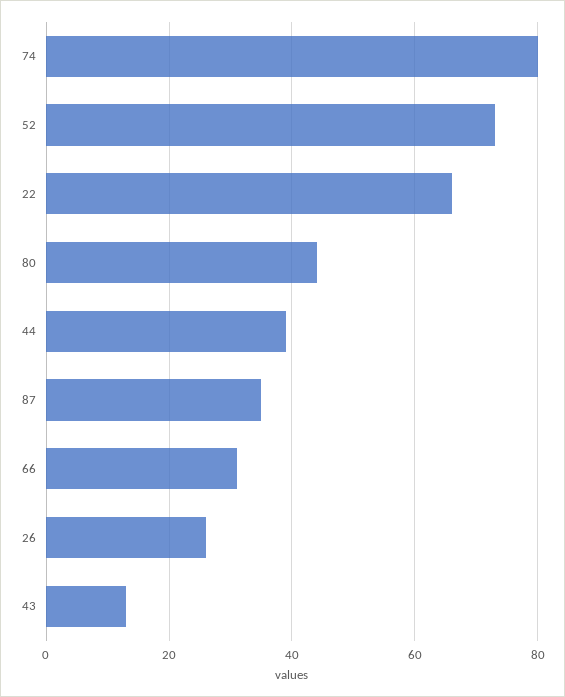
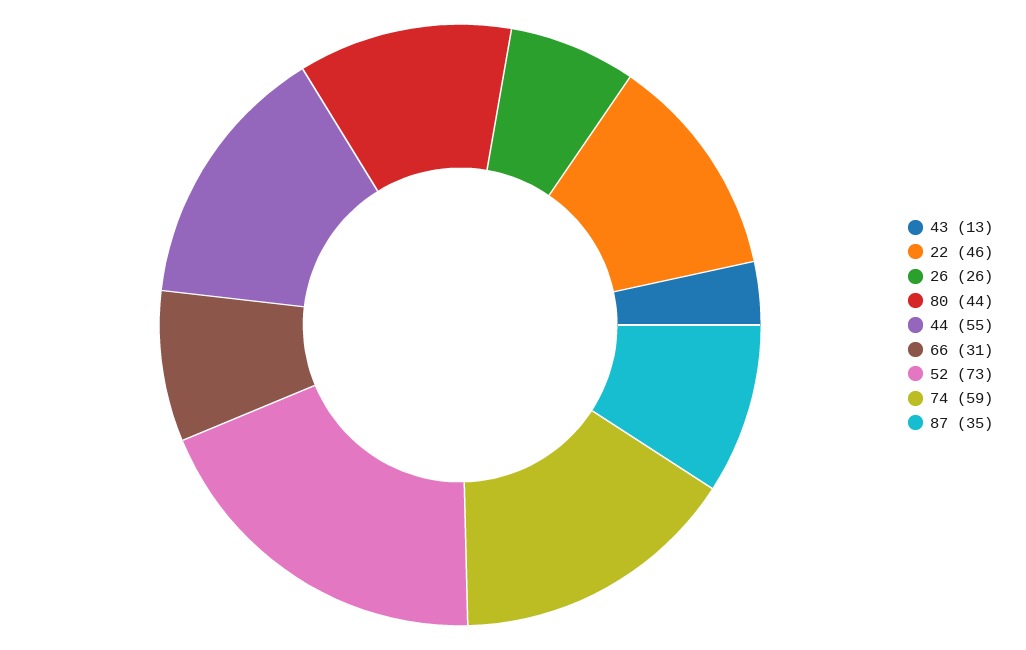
  {
-   "74": 80,
+   "74": 59,
    "52": 73,
-   "22": 65,
+   "22": 46,
    "80": 44,
-   "44": 40,
+   "44": 55,
    "87": 35,
    "66": 31,
    "26": 26,
    "43": 13
  }

